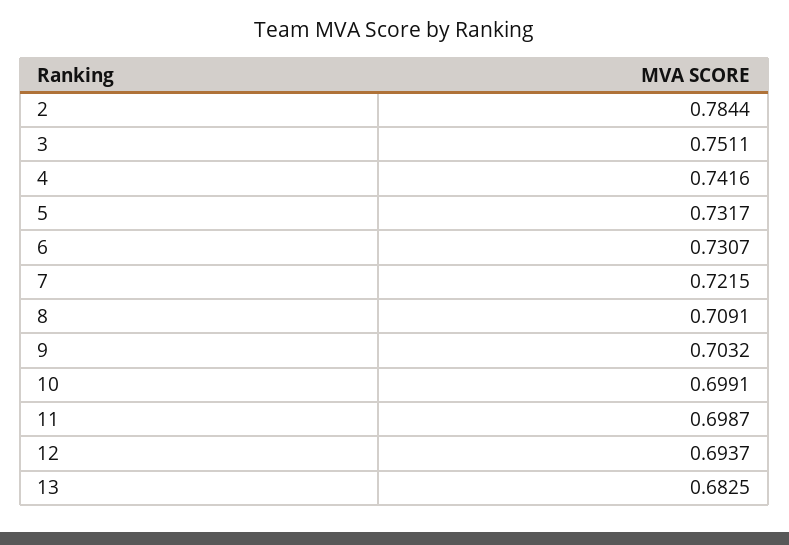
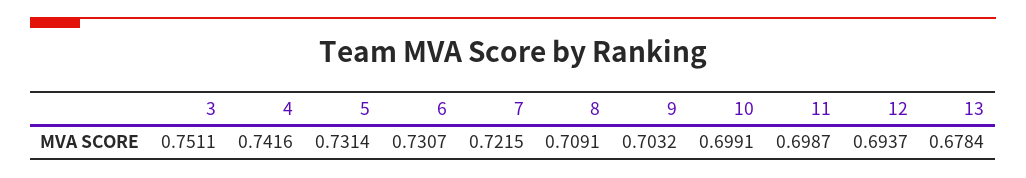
  {
-   "2": 0.7844,
    "3": 0.7511,
    "4": 0.7416,
-   "5": 0.7317,
+   "5": 0.7314,
    "6": 0.7307,
    "7": 0.7215,
    "8": 0.7091,
    "9": 0.7032,
    "10": 0.6991,
    "11": 0.6987,
    "12": 0.6937,
-   "13": 0.6825
+   "13": 0.6784
  }

